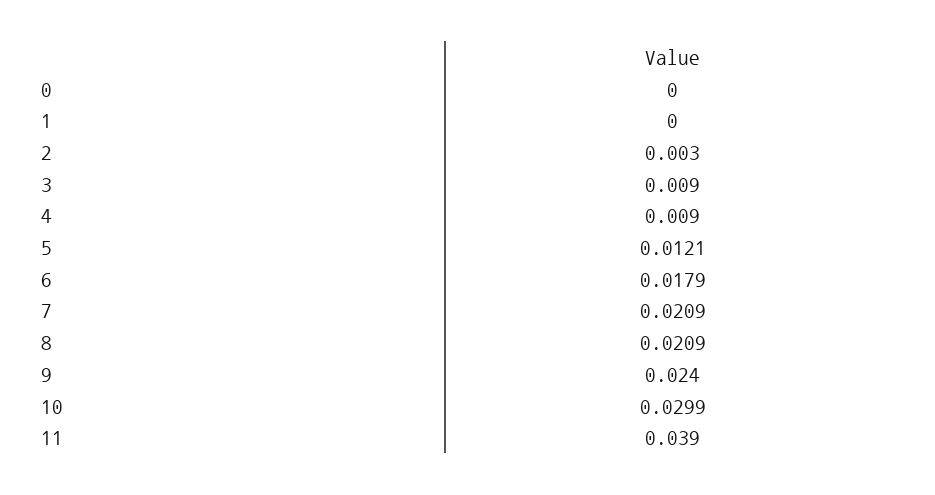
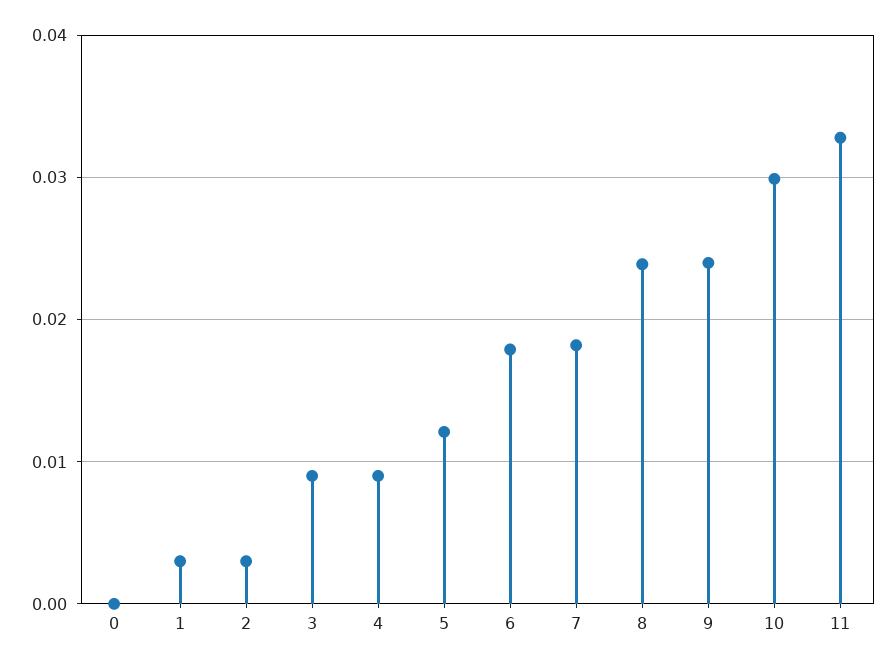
  {
    "0": 0,
-   "1": 0,
+   "1": 0.003,
    "2": 0.003,
    "3": 0.009,
    "4": 0.009,
    "5": 0.0121,
    "6": 0.0179,
-   "7": 0.0209,
+   "7": 0.018,
-   "8": 0.0209,
+   "8": 0.024,
    "9": 0.024,
    "10": 0.0299,
-   "11": 0.039
+   "11": 0.033
  }

